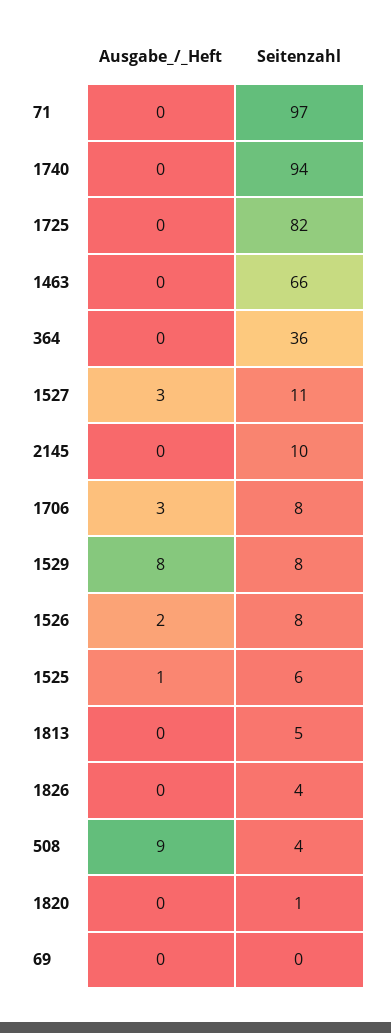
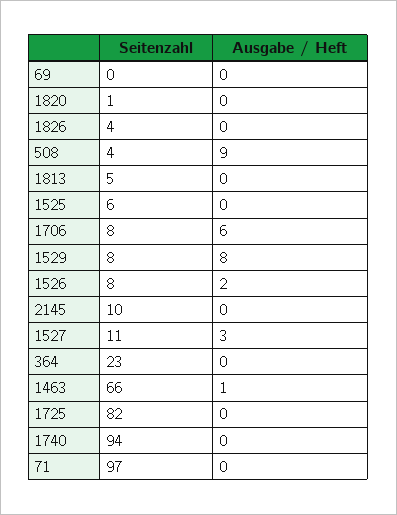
  {
    "Ausgabe_/_Heft": {
      "71": 0,
      "1740": 0,
      "1725": 0,
-     "1463": 0,
+     "1463": 1,
      "364": 0,
      "1527": 3,
      "2145": 0,
-     "1706": 3,
+     "1706": 6,
      "1529": 8,
      "1526": 2,
-     "1525": 1,
+     "1525": 0,
      "1813": 0,
      "1826": 0,
      "508": 9,
      "1820": 0,
      "69": 0
    },
    "Seitenzahl": {
      "71": 97,
      "1740": 94,
      "1725": 82,
      "1463": 66,
-     "364": 36,
+     "364": 23,
      "1527": 11,
      "2145": 10,
      "1706": 8,
      "1529": 8,
      "1526": 8,
      "1525": 6,
      "1813": 5,
      "1826": 4,
      "508": 4,
      "1820": 1,
      "69": 0
    }
  }

